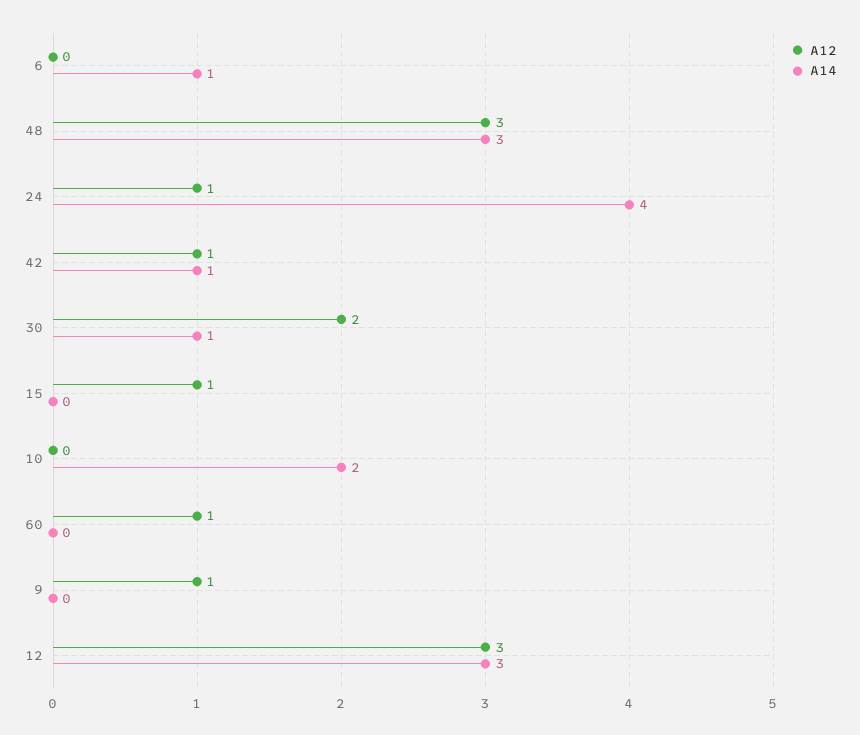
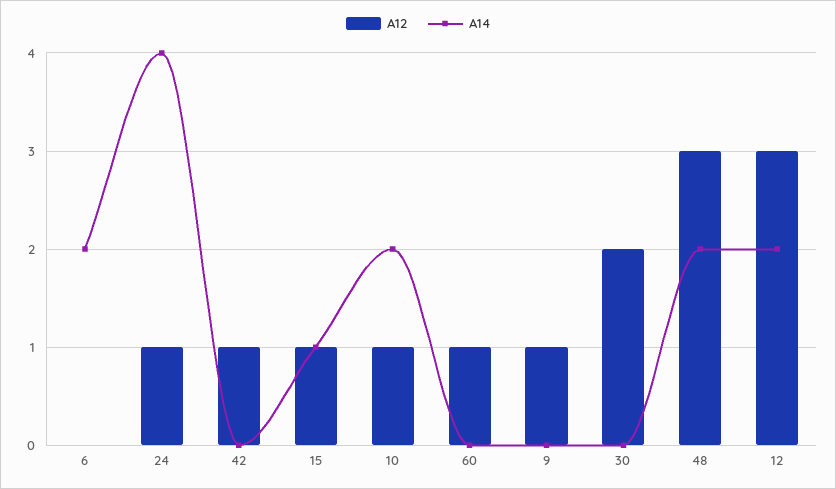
  {
    "A12": {
      "6": 0,
      "48": 3,
      "24": 1,
      "42": 1,
      "30": 2,
      "15": 1,
-     "10": 0,
+     "10": 1,
      "60": 1,
      "9": 1,
      "12": 3
    },
    "A14": {
-     "6": 1,
+     "6": 2,
-     "48": 3,
+     "48": 2,
      "24": 4,
-     "42": 1,
+     "42": 0,
-     "30": 1,
+     "30": 0,
-     "15": 0,
+     "15": 1,
      "10": 2,
      "60": 0,
      "9": 0,
-     "12": 3
+     "12": 2
    }
  }

